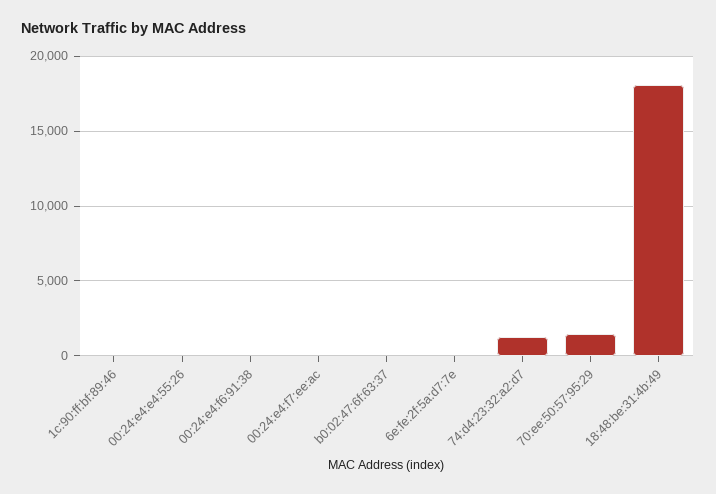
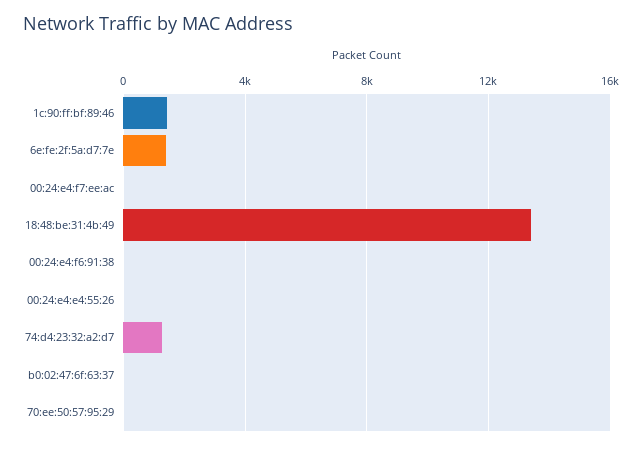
  {
-   "1c:90:ff:bf:89:46": 0,
+   "1c:90:ff:bf:89:46": 1500,
    "00:24:e4:e4:55:26": 0,
    "00:24:e4:f6:91:38": 0,
    "00:24:e4:f7:ee:ac": 0,
    "b0:02:47:6f:63:37": 0,
-   "6e:fe:2f:5a:d7:7e": 0,
+   "6e:fe:2f:5a:d7:7e": 1500,
    "74:d4:23:32:a2:d7": 1500,
-   "70:ee:50:57:95:29": 1500,
+   "70:ee:50:57:95:29": 0,
-   "18:48:be:31:4b:49": 18000
+   "18:48:be:31:4b:49": 13500
  }

